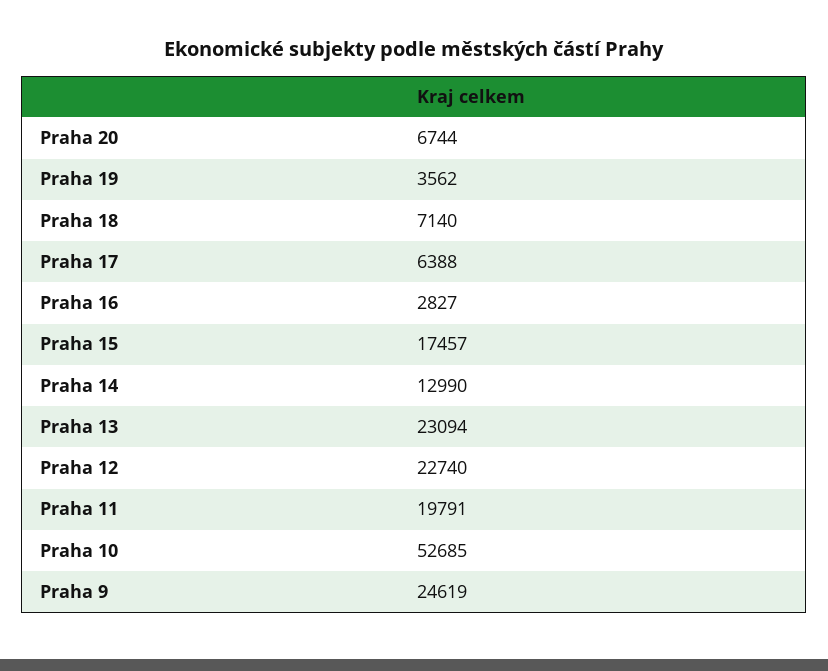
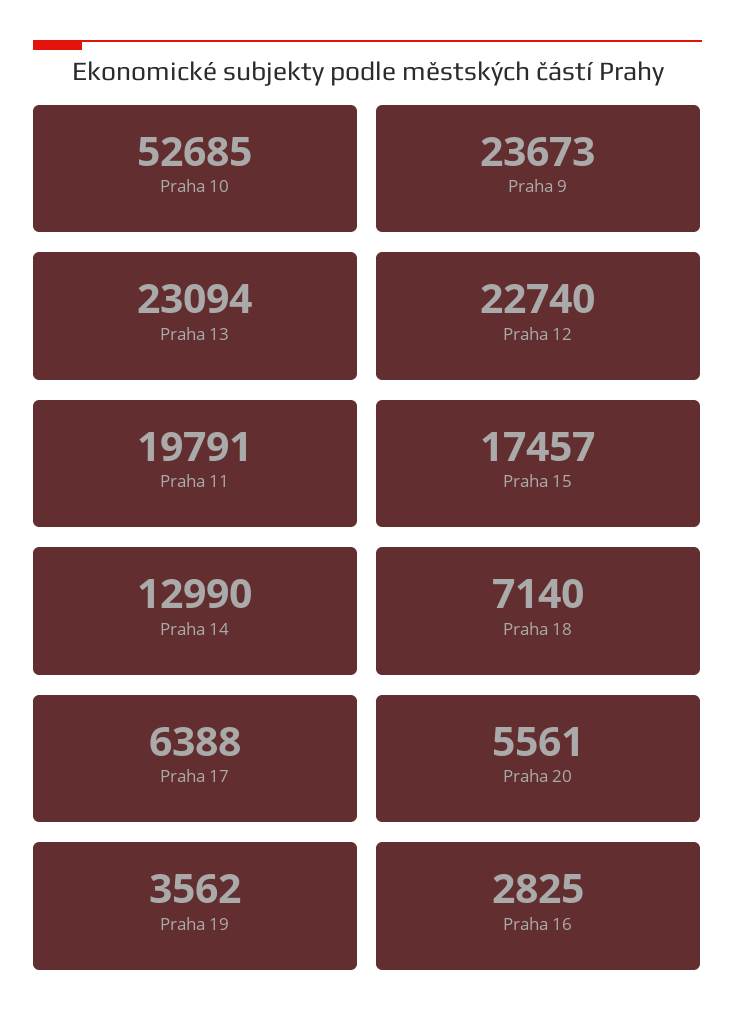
  {
-   "Praha 20": 6744,
+   "Praha 20": 5561,
    "Praha 19": 3562,
    "Praha 18": 7140,
    "Praha 17": 6388,
-   "Praha 16": 2827,
+   "Praha 16": 2825,
    "Praha 15": 17457,
    "Praha 14": 12990,
    "Praha 13": 23094,
    "Praha 12": 22740,
    "Praha 11": 19791,
    "Praha 10": 52685,
-   "Praha 9": 24619
+   "Praha 9": 23673
  }

